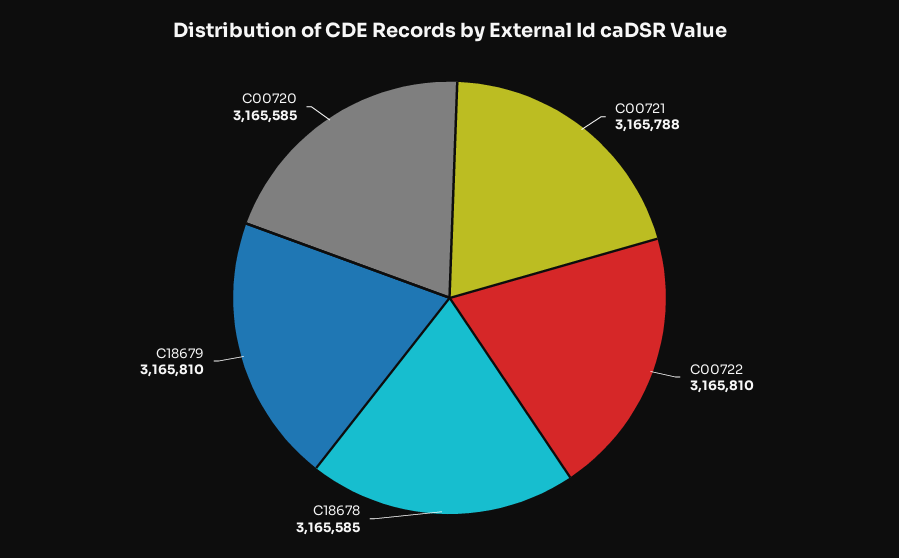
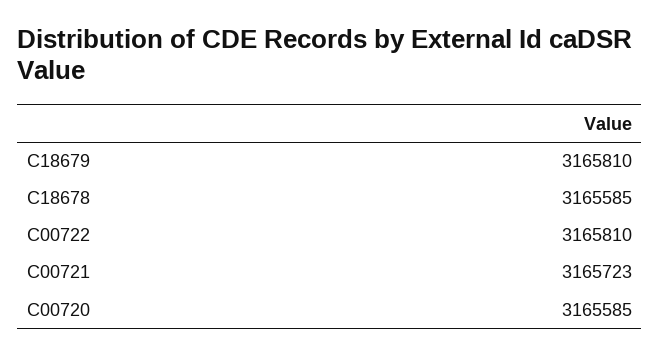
  {
-   "C00721": 3165788,
+   "C00721": 3165723,
    "C00722": 3165810,
    "C18678": 3165585,
    "C18679": 3165810,
    "C00720": 3165585
  }

